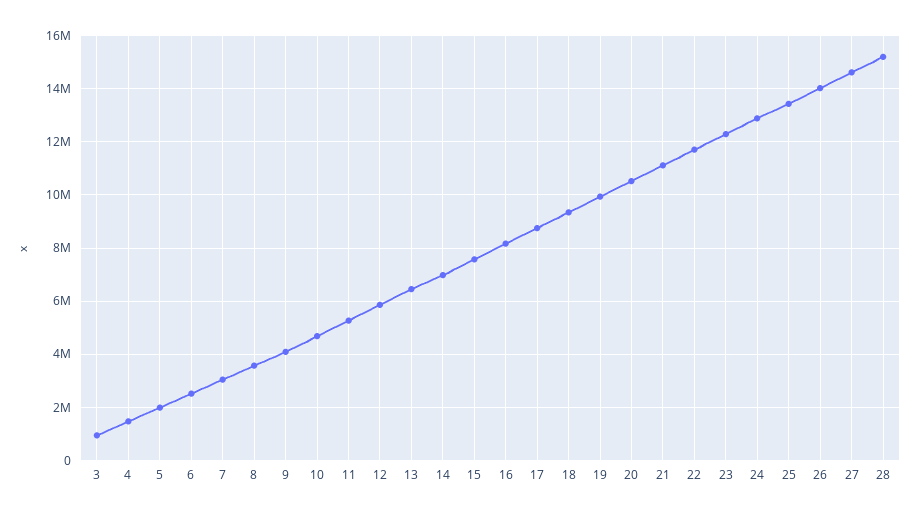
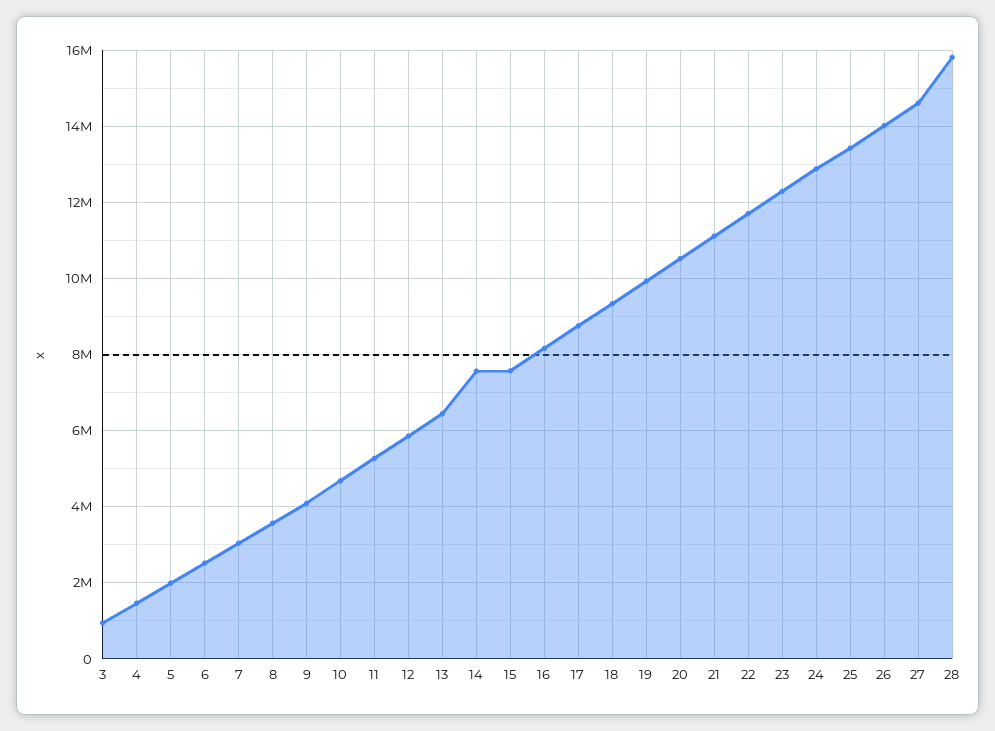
  {
    "3": 1000000,
    "4": 1400000,
    "5": 2000000,
    "6": 2600000,
    "7": 3000000,
    "8": 3600000,
    "9": 4000000,
    "10": 4600000,
    "11": 5200000,
    "12": 5800000,
    "13": 6400000,
-   "14": 7000000,
+   "14": 7600000,
    "15": 7600000,
    "16": 8200000,
    "17": 8800000,
    "18": 9400000,
    "19": 10000000,
    "20": 10600000,
    "21": 11200000,
    "22": 11800000,
    "23": 12200000,
    "24": 12800000,
    "25": 13400000,
    "26": 14000000,
    "27": 14600000,
-   "28": 15250000
+   "28": 15800000
  }

